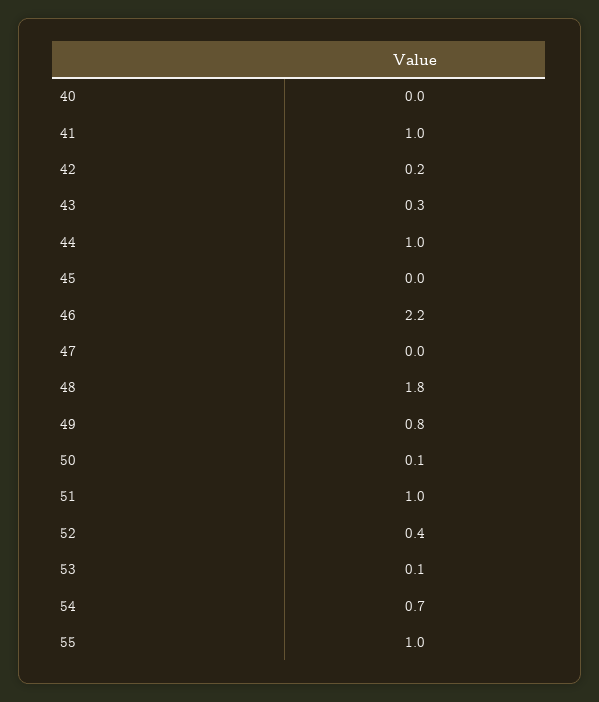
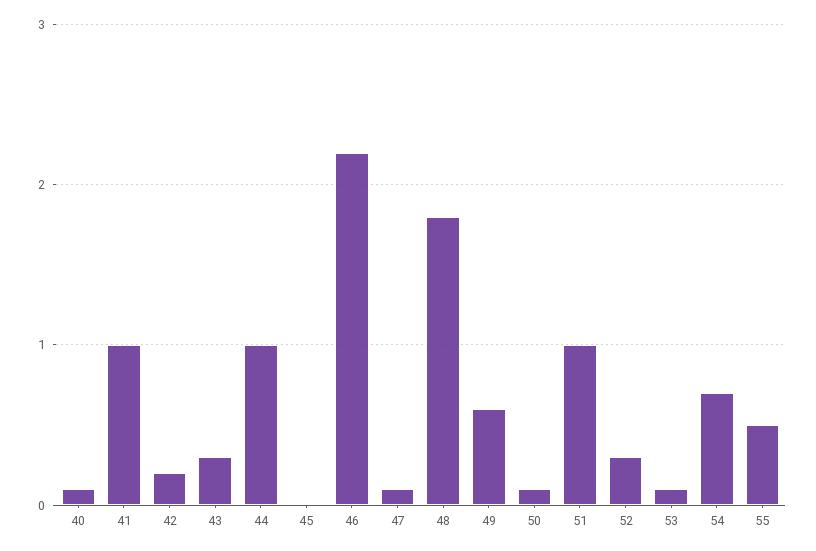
  {
-   "40": 0,
+   "40": 0.1,
    "41": 1,
    "42": 0.2,
    "43": 0.3,
    "44": 1,
    "45": 0,
    "46": 2.2,
-   "47": 0,
+   "47": 0.1,
    "48": 1.8,
-   "49": 0.8,
+   "49": 0.6,
    "50": 0.1,
    "51": 1,
-   "52": 0.4,
+   "52": 0.3,
    "53": 0.1,
    "54": 0.7,
-   "55": 1
+   "55": 0.5
  }

